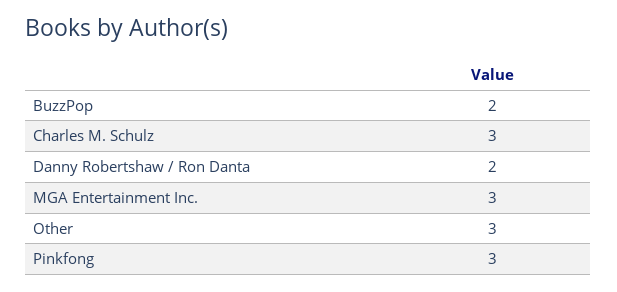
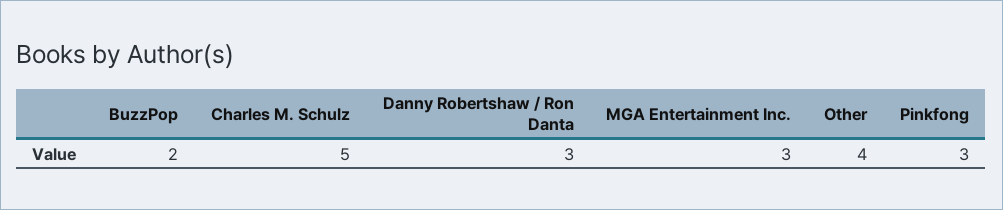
  {
    "BuzzPop": 2,
-   "Charles M. Schulz": 3,
+   "Charles M. Schulz": 5,
-   "Danny Robertshaw / Ron Danta": 2,
+   "Danny Robertshaw / Ron Danta": 3,
    "MGA Entertainment Inc.": 3,
-   "Other": 3,
+   "Other": 4,
    "Pinkfong": 3
  }

